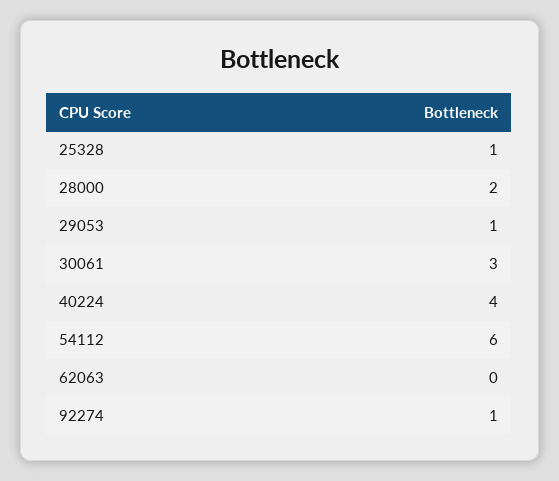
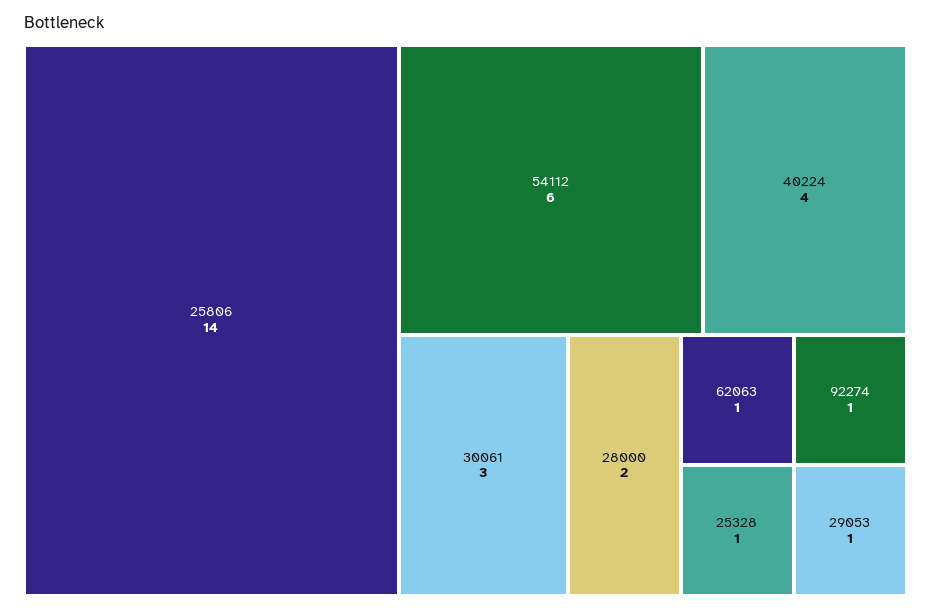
  {
    "25328": 1,
    "28000": 2,
    "29053": 1,
    "30061": 3,
    "40224": 4,
    "54112": 6,
-   "62063": 0,
+   "62063": 1,
-   "92274": 1
+   "92274": 1,
+   "25806": 14
  }

